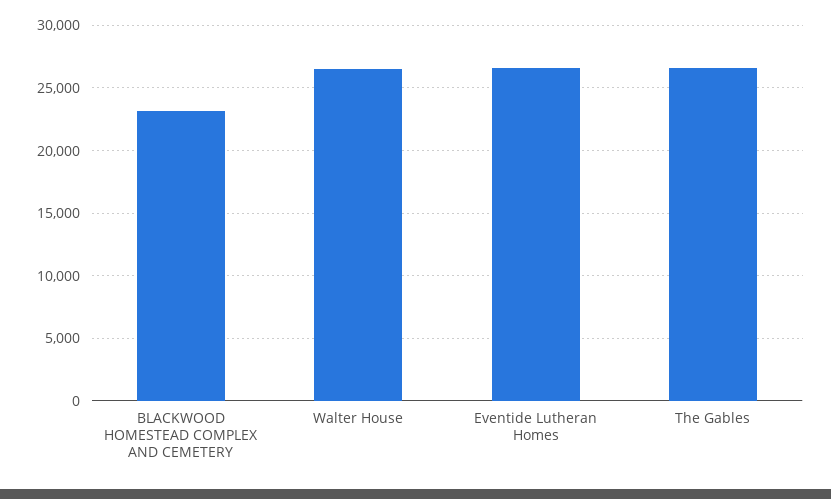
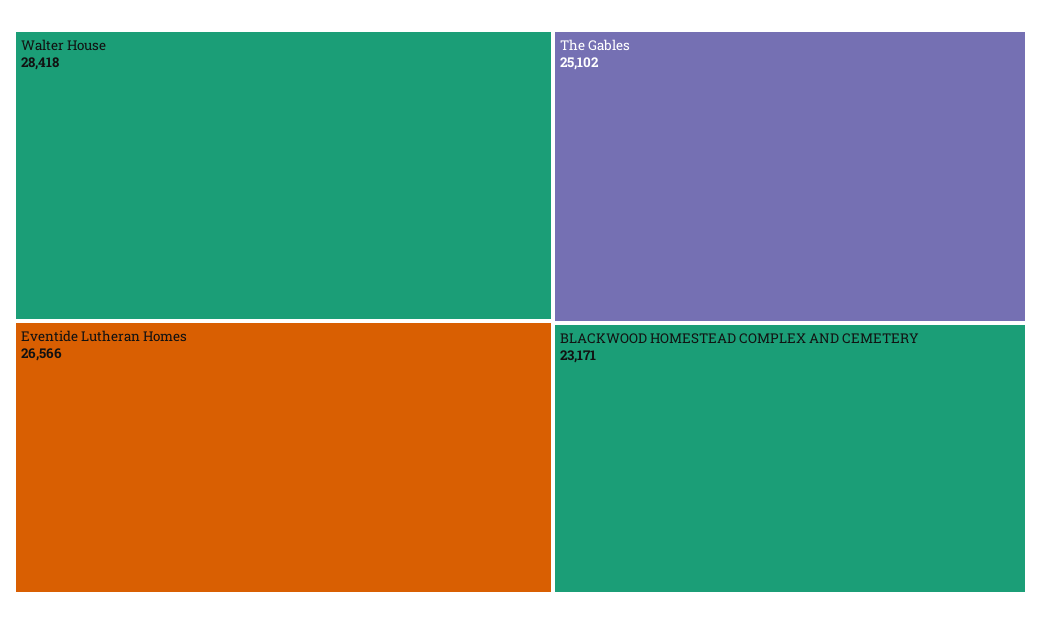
  {
    "BLACKWOOD HOMESTEAD COMPLEX AND CEMETERY": 23171,
-   "Walter House": 26500,
+   "Walter House": 28418,
    "Eventide Lutheran Homes": 26566,
-   "The Gables": 26500
+   "The Gables": 25102
  }

